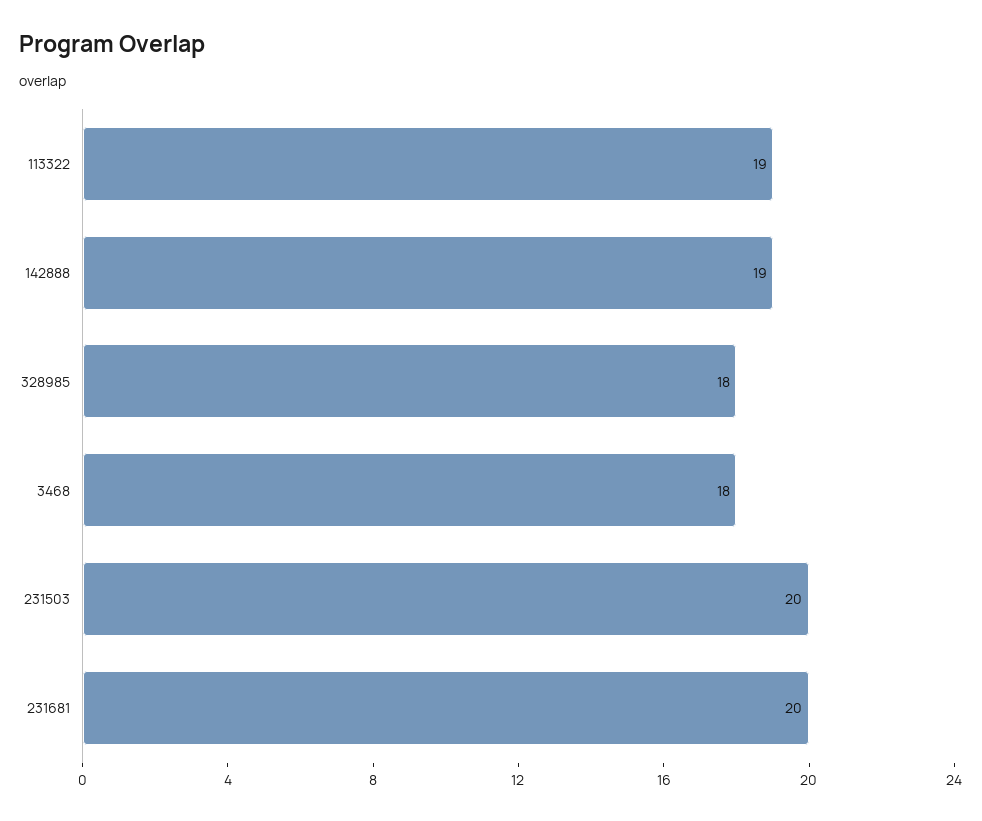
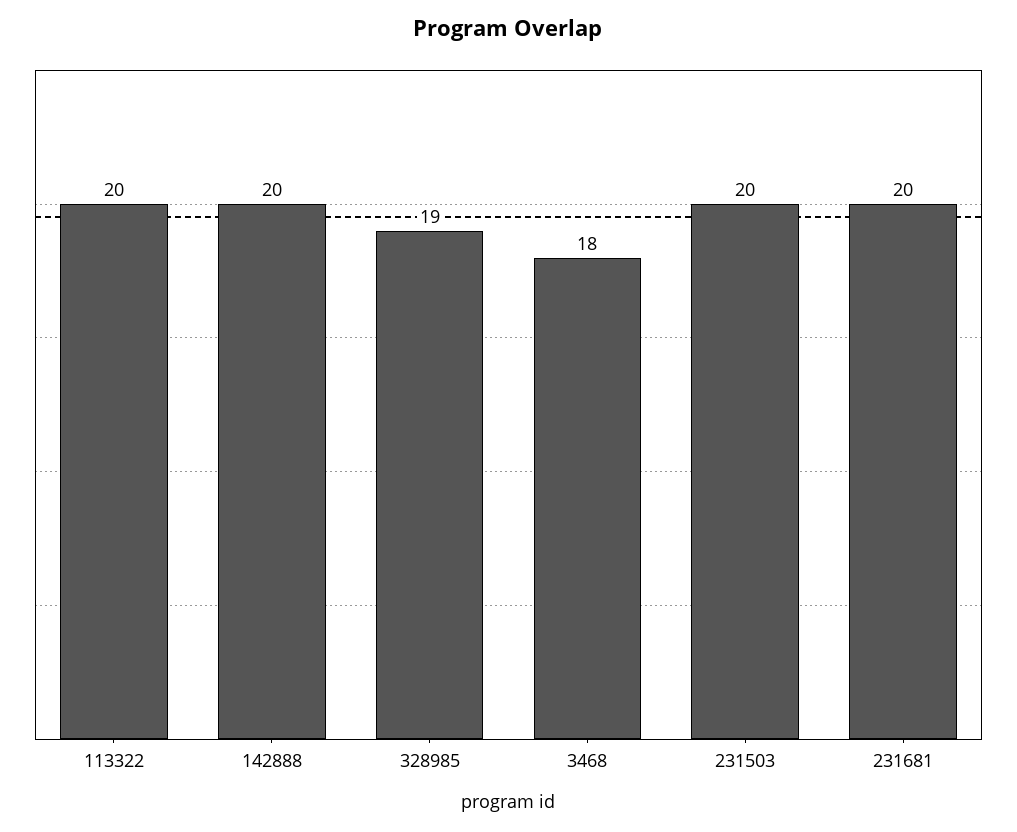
  {
-   "113322": 19,
+   "113322": 20,
-   "142888": 19,
+   "142888": 20,
-   "328985": 18,
+   "328985": 19,
    "3468": 18,
    "231503": 20,
    "231681": 20
  }

